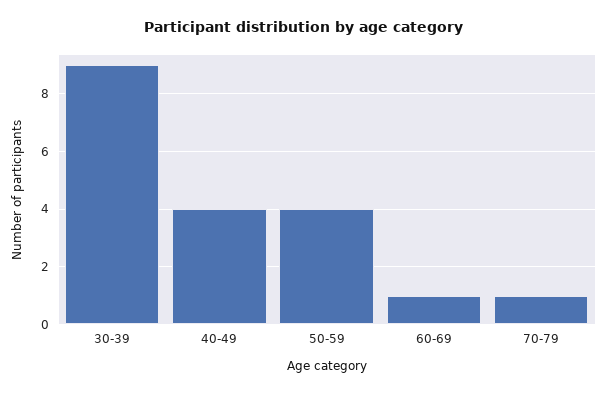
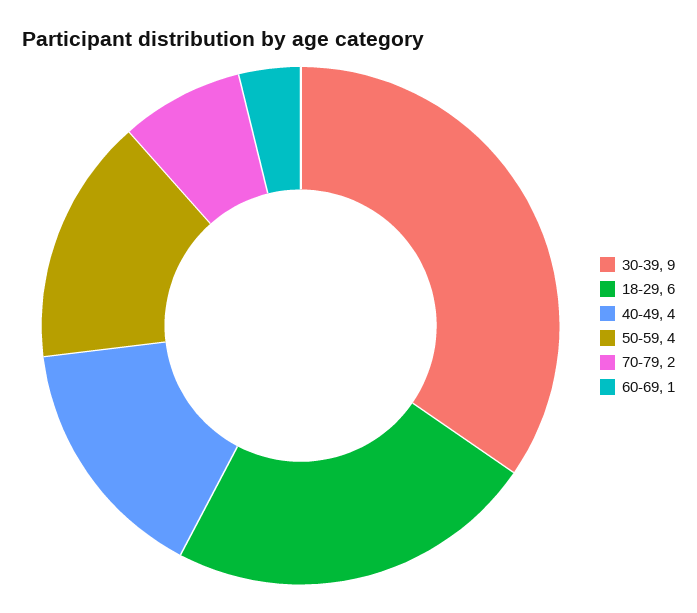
  {
    "30-39": 9,
    "40-49": 4,
    "50-59": 4,
    "60-69": 1,
-   "70-79": 1
+   "70-79": 2,
+   "18-29": 6
  }

